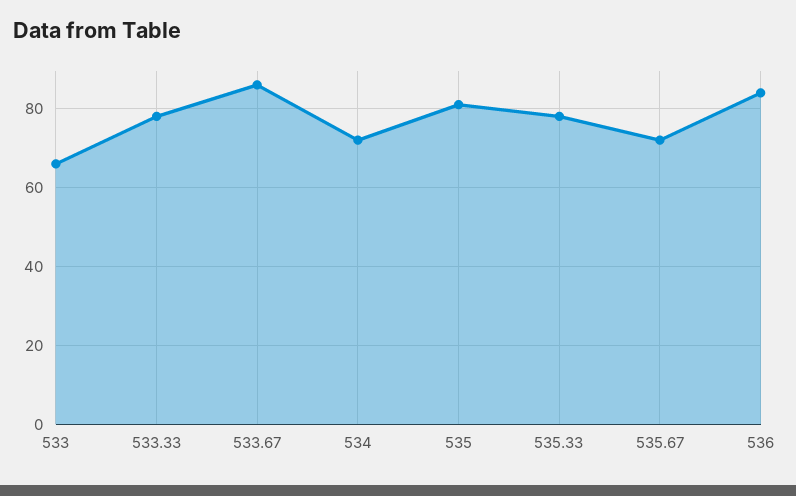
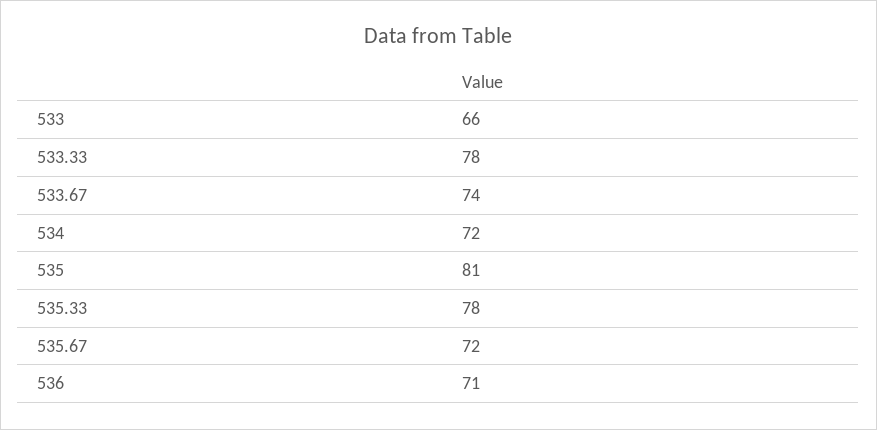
  {
    "533": 66,
    "533.33": 78,
-   "533.67": 85,
+   "533.67": 74,
    "534": 72,
    "535": 81,
    "535.33": 78,
    "535.67": 72,
-   "536": 85
+   "536": 71
  }

